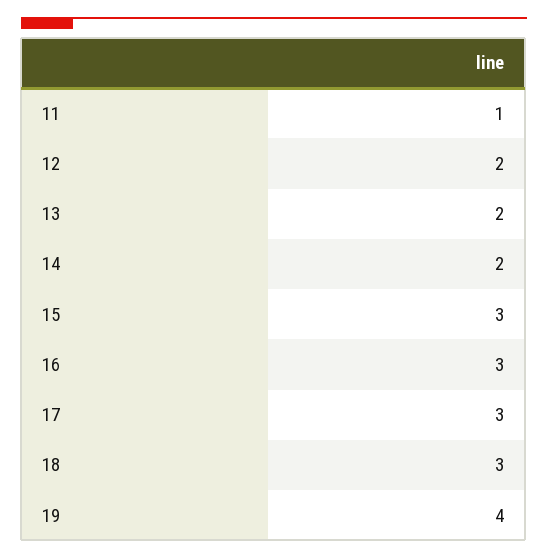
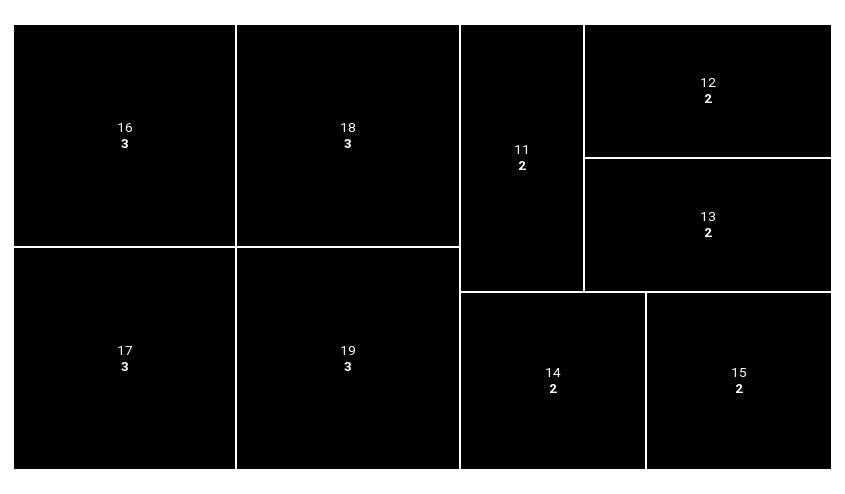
  {
-   "11": 1,
+   "11": 2,
    "12": 2,
    "13": 2,
    "14": 2,
-   "15": 3,
+   "15": 2,
    "16": 3,
    "17": 3,
    "18": 3,
-   "19": 4
+   "19": 3
  }

